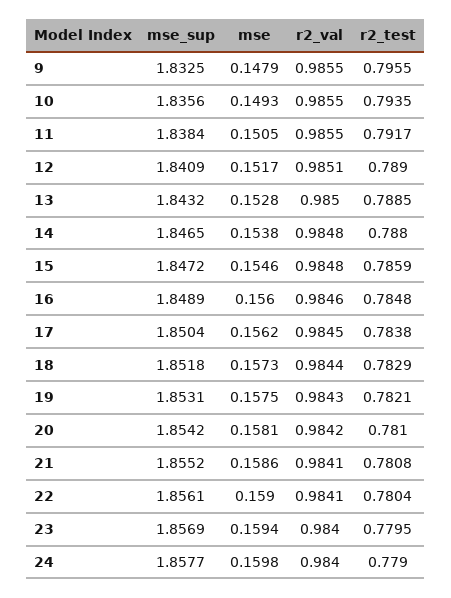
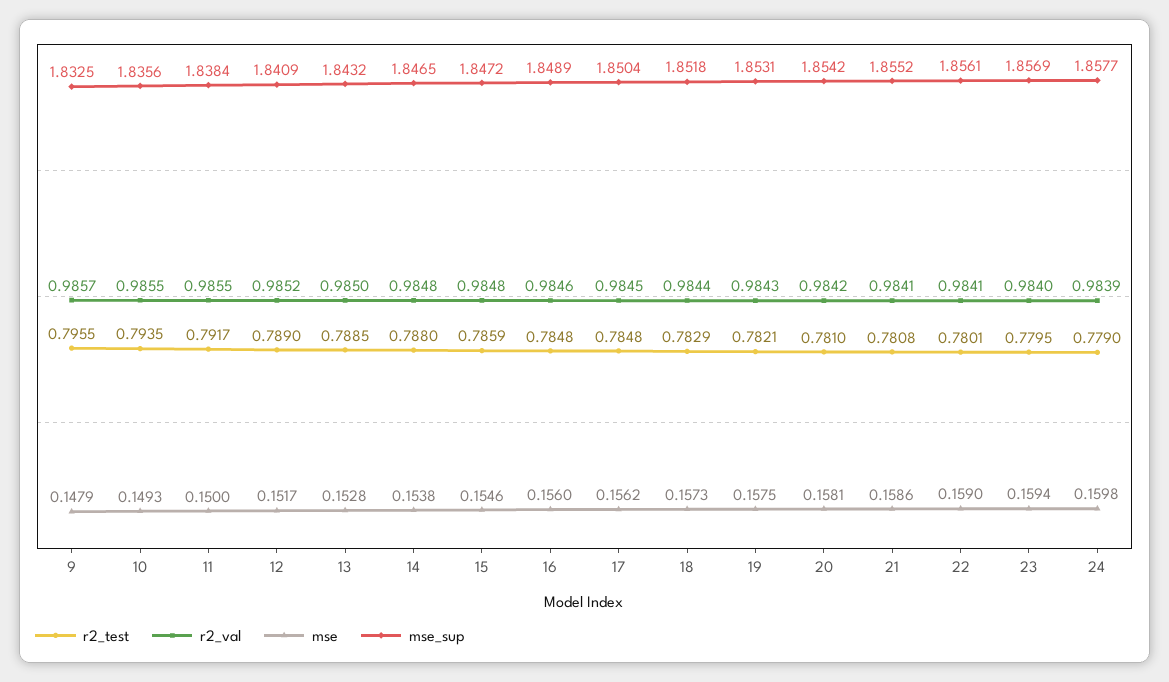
  {
    "mse_sup": {
      "9": 1.8325,
      "10": 1.8356,
      "11": 1.8384,
      "12": 1.8409,
      "13": 1.8432,
      "14": 1.8465,
      "15": 1.8472,
      "16": 1.8489,
      "17": 1.8504,
      "18": 1.8518,
      "19": 1.8531,
      "20": 1.8542,
      "21": 1.8552,
      "22": 1.8561,
      "23": 1.8569,
      "24": 1.8577
    },
    "mse": {
      "9": 0.1479,
      "10": 0.1493,
-     "11": 0.1505,
+     "11": 0.15,
      "12": 0.1517,
      "13": 0.1528,
      "14": 0.1538,
      "15": 0.1546,
      "16": 0.156,
      "17": 0.1562,
      "18": 0.1573,
      "19": 0.1575,
      "20": 0.1581,
      "21": 0.1586,
      "22": 0.159,
      "23": 0.1594,
      "24": 0.1598
    },
    "r2_val": {
-     "9": 0.9855,
+     "9": 0.9857,
      "10": 0.9855,
      "11": 0.9855,
-     "12": 0.9851,
+     "12": 0.9852,
      "13": 0.985,
      "14": 0.9848,
      "15": 0.9848,
      "16": 0.9846,
      "17": 0.9845,
      "18": 0.9844,
      "19": 0.9843,
      "20": 0.9842,
      "21": 0.9841,
      "22": 0.9841,
      "23": 0.984,
-     "24": 0.984
+     "24": 0.9839
    },
    "r2_test": {
      "9": 0.7955,
      "10": 0.7935,
      "11": 0.7917,
      "12": 0.789,
      "13": 0.7885,
      "14": 0.788,
      "15": 0.7859,
      "16": 0.7848,
-     "17": 0.7838,
+     "17": 0.7848,
      "18": 0.7829,
      "19": 0.7821,
      "20": 0.781,
      "21": 0.7808,
-     "22": 0.7804,
+     "22": 0.7801,
      "23": 0.7795,
      "24": 0.779
    }
  }

